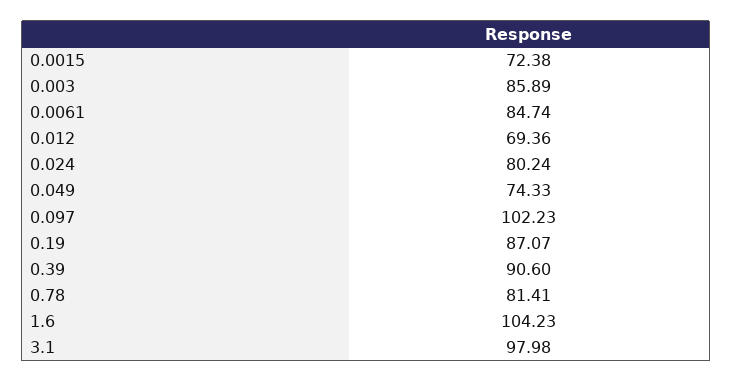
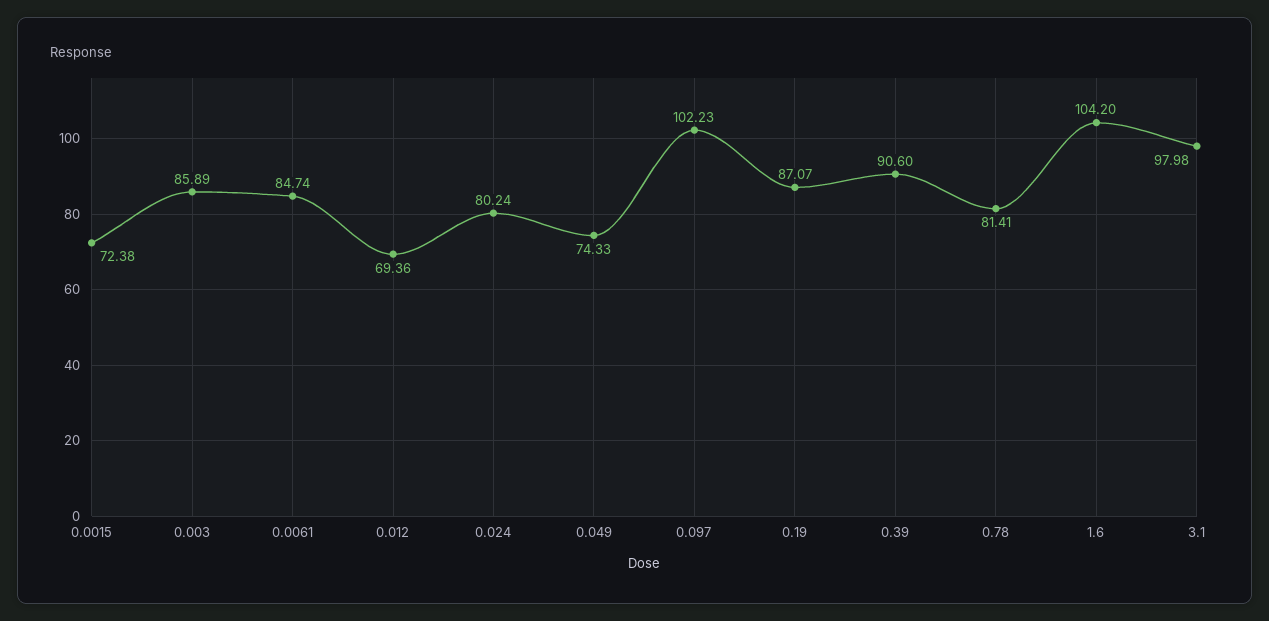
  {
    "0.0015": 72.38,
    "0.003": 85.89,
    "0.0061": 84.74,
    "0.012": 69.36,
    "0.024": 80.24,
    "0.049": 74.33,
    "0.097": 102.23,
    "0.19": 87.07,
    "0.39": 90.6,
    "0.78": 81.41,
-   "1.6": 104.23,
+   "1.6": 104.2,
    "3.1": 97.98
  }

